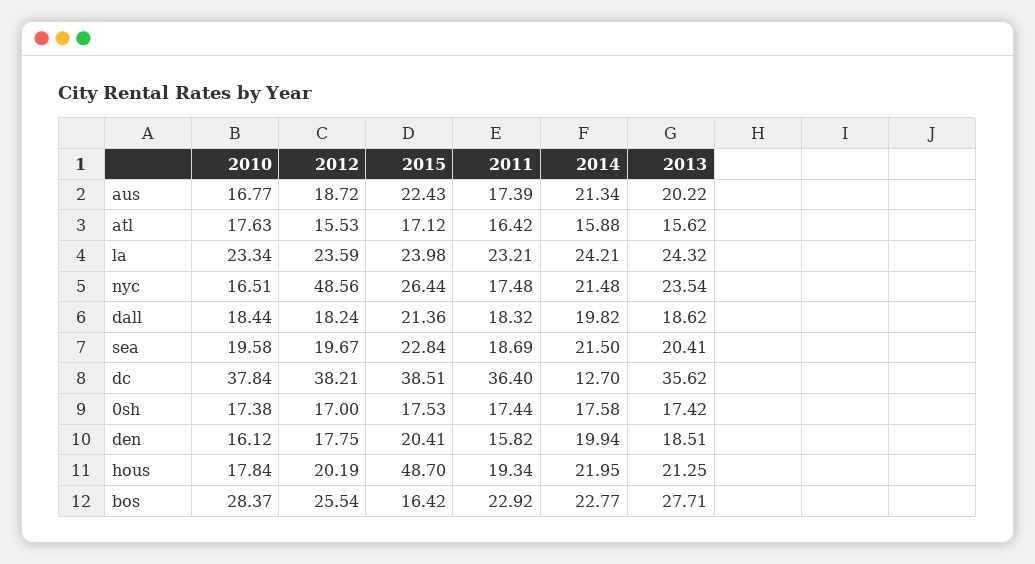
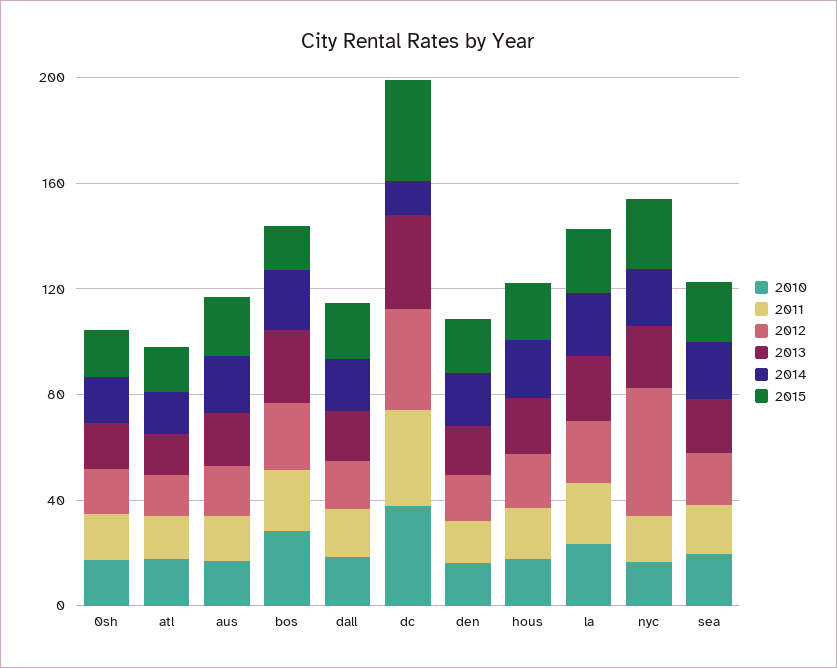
  {
    "2010": {
      "aus": 16.77,
      "atl": 17.63,
      "la": 23.34,
      "nyc": 16.51,
      "dall": 18.44,
      "sea": 19.58,
      "dc": 37.84,
      "0sh": 17.38,
      "den": 16.12,
      "hous": 17.84,
      "bos": 28.37
    },
    "2012": {
      "aus": 18.72,
      "atl": 15.53,
      "la": 23.59,
      "nyc": 48.56,
      "dall": 18.24,
      "sea": 19.67,
      "dc": 38.21,
      "0sh": 17,
      "den": 17.75,
      "hous": 20.19,
      "bos": 25.54
    },
    "2015": {
      "aus": 22.43,
      "atl": 17.12,
      "la": 23.98,
      "nyc": 26.44,
      "dall": 21.36,
      "sea": 22.84,
      "dc": 38.51,
      "0sh": 17.53,
      "den": 20.41,
-     "hous": 48.7,
+     "hous": 20,
      "bos": 16.42
    },
    "2011": {
      "aus": 17.39,
      "atl": 16.42,
      "la": 23.21,
      "nyc": 17.48,
      "dall": 18.32,
      "sea": 18.69,
      "dc": 36.4,
      "0sh": 17.44,
      "den": 15.82,
      "hous": 19.34,
      "bos": 22.92
    },
    "2014": {
      "aus": 21.34,
      "atl": 15.88,
      "la": 24.21,
      "nyc": 21.48,
      "dall": 19.82,
      "sea": 21.5,
      "dc": 12.7,
      "0sh": 17.58,
      "den": 19.94,
      "hous": 21.95,
      "bos": 22.77
    },
    "2013": {
      "aus": 20.22,
      "atl": 15.62,
      "la": 24.32,
      "nyc": 23.54,
      "dall": 18.62,
      "sea": 20.41,
      "dc": 35.62,
      "0sh": 17.42,
      "den": 18.51,
      "hous": 21.25,
      "bos": 27.71
    }
  }

